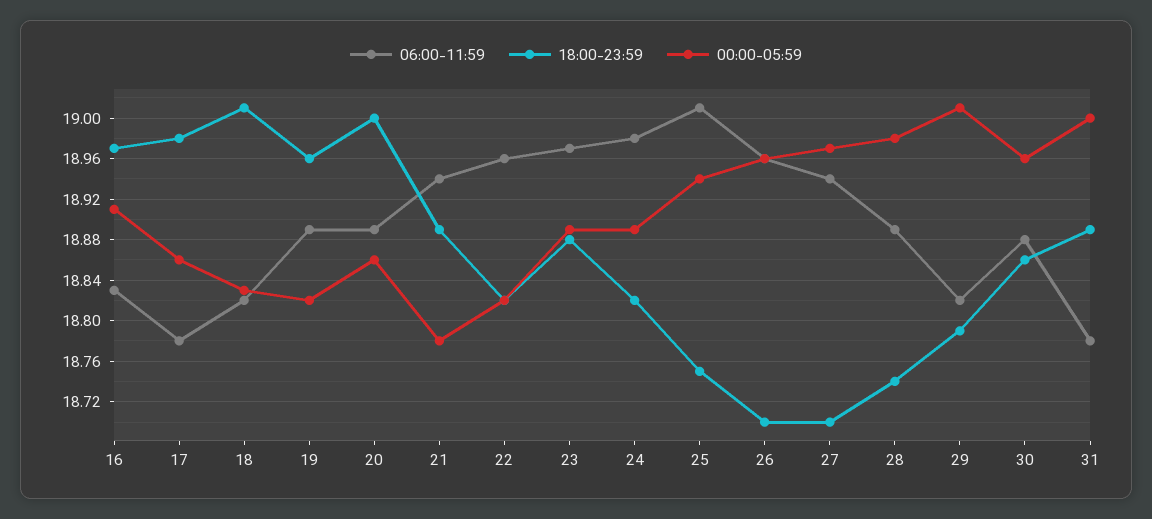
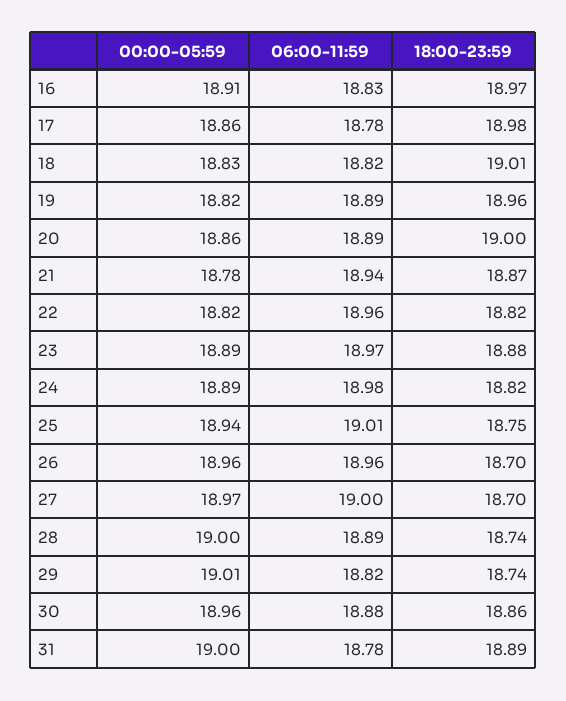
  {
    "06:00-11:59": {
      "16": 18.83,
      "17": 18.78,
      "18": 18.82,
      "19": 18.89,
      "20": 18.89,
      "21": 18.94,
      "22": 18.96,
      "23": 18.97,
      "24": 18.98,
      "25": 19.01,
      "26": 18.96,
-     "27": 18.94,
+     "27": 19,
      "28": 18.89,
      "29": 18.82,
      "30": 18.88,
      "31": 18.78
    },
    "18:00-23:59": {
      "16": 18.97,
      "17": 18.98,
      "18": 19.01,
      "19": 18.96,
      "20": 19,
-     "21": 18.89,
+     "21": 18.87,
      "22": 18.82,
      "23": 18.88,
      "24": 18.82,
      "25": 18.75,
      "26": 18.7,
      "27": 18.7,
      "28": 18.74,
-     "29": 18.79,
+     "29": 18.74,
      "30": 18.86,
      "31": 18.89
    },
    "00:00-05:59": {
      "16": 18.91,
      "17": 18.86,
      "18": 18.83,
      "19": 18.82,
      "20": 18.86,
      "21": 18.78,
      "22": 18.82,
      "23": 18.89,
      "24": 18.89,
      "25": 18.94,
      "26": 18.96,
      "27": 18.97,
-     "28": 18.98,
+     "28": 19,
      "29": 19.01,
      "30": 18.96,
      "31": 19
    }
  }

